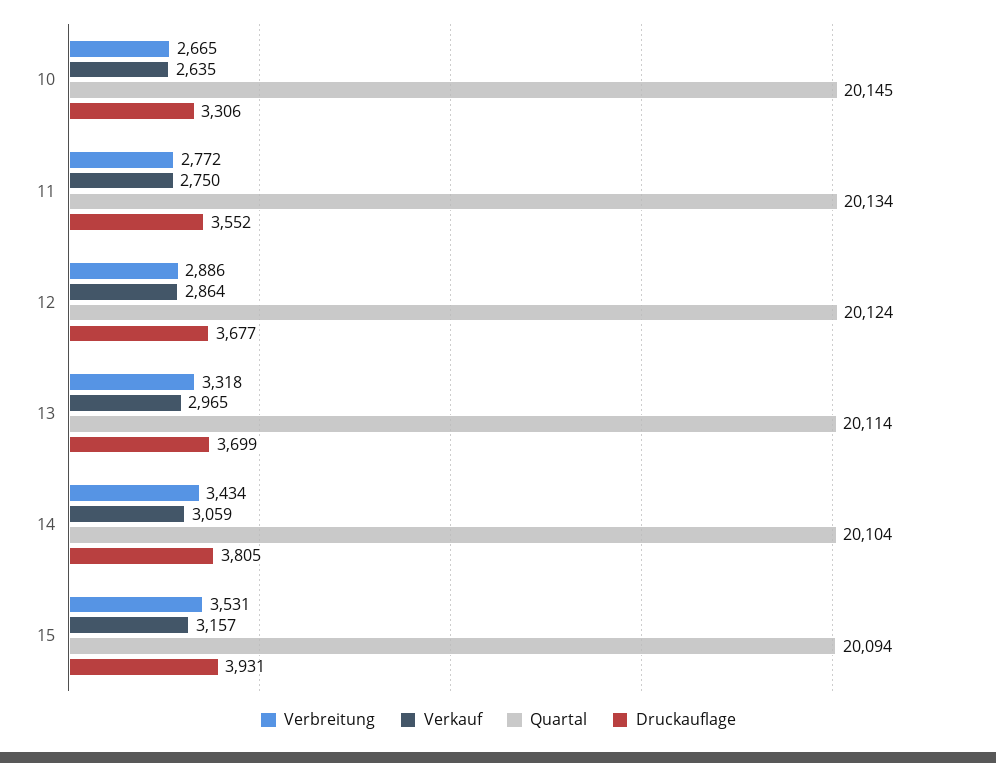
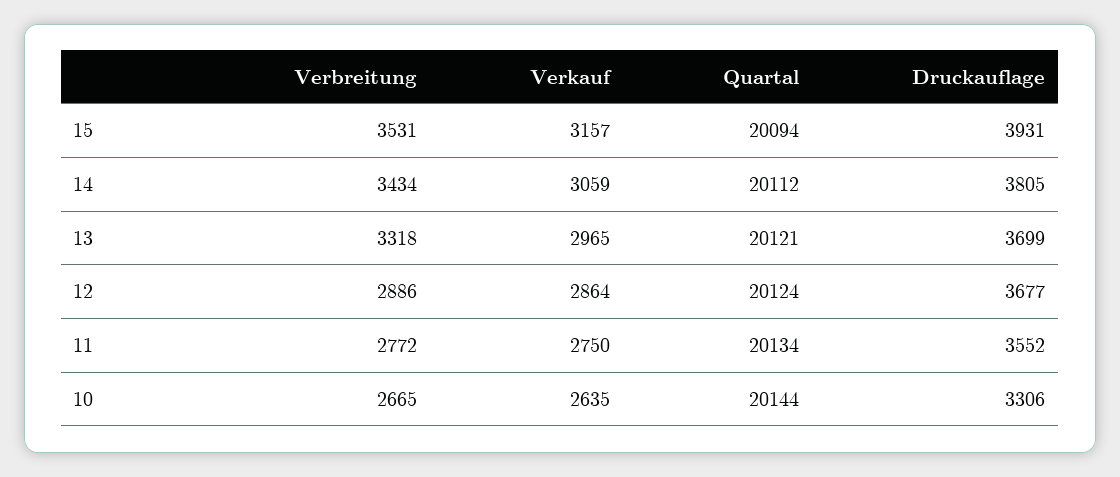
  {
    "Verbreitung": {
      "10": 2665,
      "11": 2772,
      "12": 2886,
      "13": 3318,
      "14": 3434,
      "15": 3531
    },
    "Verkauf": {
      "10": 2635,
      "11": 2750,
      "12": 2864,
      "13": 2965,
      "14": 3059,
      "15": 3157
    },
    "Quartal": {
-     "10": 20145,
+     "10": 20144,
      "11": 20134,
      "12": 20124,
-     "13": 20114,
+     "13": 20121,
-     "14": 20104,
+     "14": 20112,
      "15": 20094
    },
    "Druckauflage": {
      "10": 3306,
      "11": 3552,
      "12": 3677,
      "13": 3699,
      "14": 3805,
      "15": 3931
    }
  }

